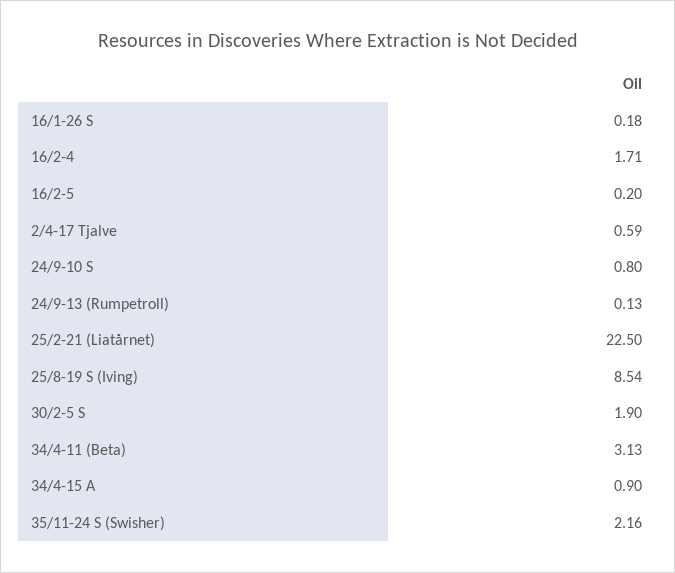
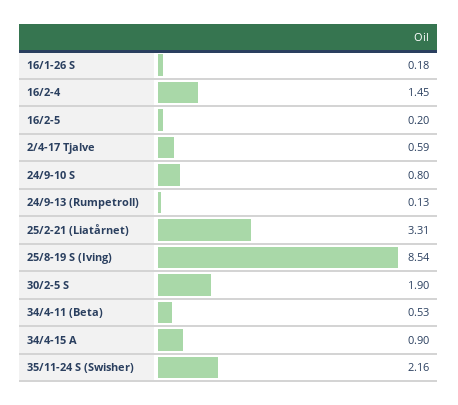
  {
    "16/1-26 S": 0.18,
-   "16/2-4": 1.71,
+   "16/2-4": 1.45,
    "16/2-5": 0.2,
    "2/4-17 Tjalve": 0.59,
    "24/9-10 S": 0.8,
    "24/9-13 (Rumpetroll)": 0.13,
-   "25/2-21 (Liatårnet)": 22.5,
+   "25/2-21 (Liatårnet)": 3.31,
    "25/8-19 S (Iving)": 8.54,
    "30/2-5 S": 1.9,
-   "34/4-11 (Beta)": 3.13,
+   "34/4-11 (Beta)": 0.53,
    "34/4-15 A": 0.9,
    "35/11-24 S (Swisher)": 2.16
  }

